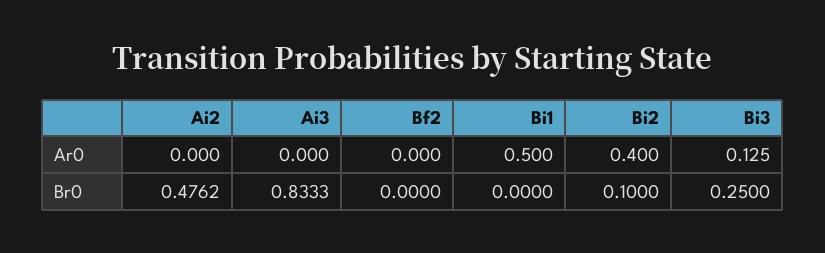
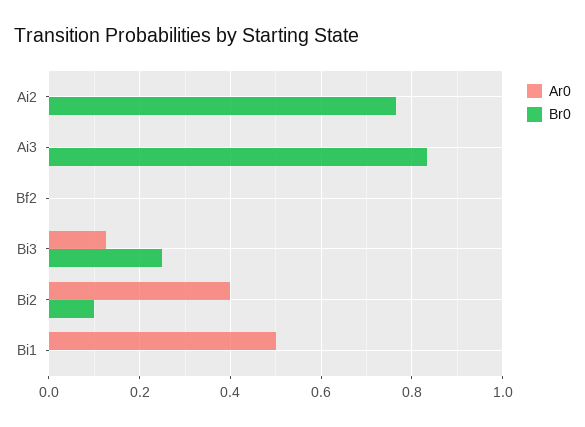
  {
    "Ar0": {
      "Ai2": 0,
      "Ai3": 0,
      "Bf2": 0,
      "Bi1": 0.5,
      "Bi2": 0.4,
      "Bi3": 0.125
    },
    "Br0": {
-     "Ai2": 0.4762,
+     "Ai2": 0.76,
      "Ai3": 0.8333,
      "Bf2": 0,
      "Bi1": 0,
      "Bi2": 0.1,
      "Bi3": 0.25
    }
  }

